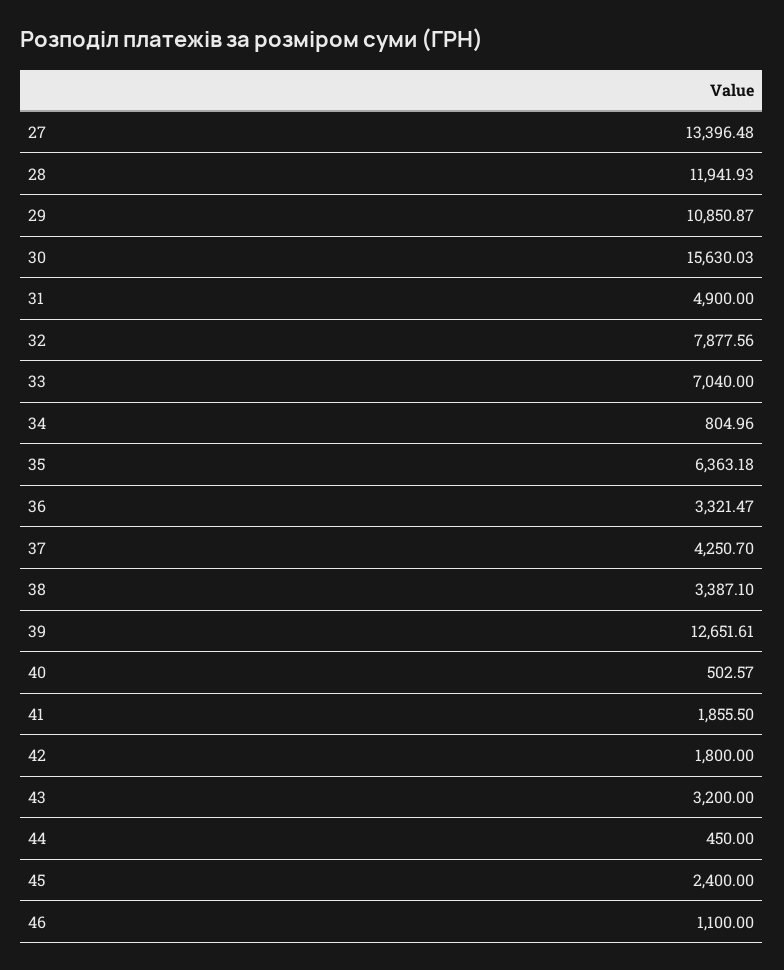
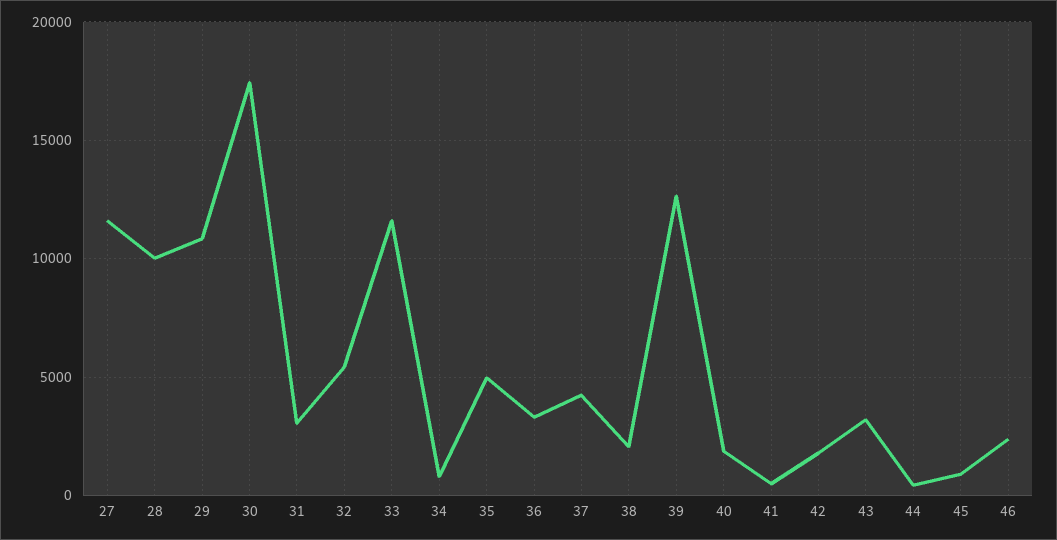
  {
-   "27": 13396.48,
+   "27": 11500,
-   "28": 11941.93,
+   "28": 10000,
    "29": 10850.87,
-   "30": 15630.03,
+   "30": 17500,
-   "31": 4900,
+   "31": 3000,
-   "32": 7877.56,
+   "32": 5500,
-   "33": 7040,
+   "33": 11500,
    "34": 804.96,
-   "35": 6363.18,
+   "35": 5000,
    "36": 3321.47,
    "37": 4250.7,
-   "38": 3387.1,
+   "38": 2000,
    "39": 12651.61,
-   "40": 502.57,
+   "40": 2000,
-   "41": 1855.5,
+   "41": 500,
    "42": 1800,
    "43": 3200,
    "44": 450,
-   "45": 2400,
+   "45": 1000,
-   "46": 1100
+   "46": 2500
  }

